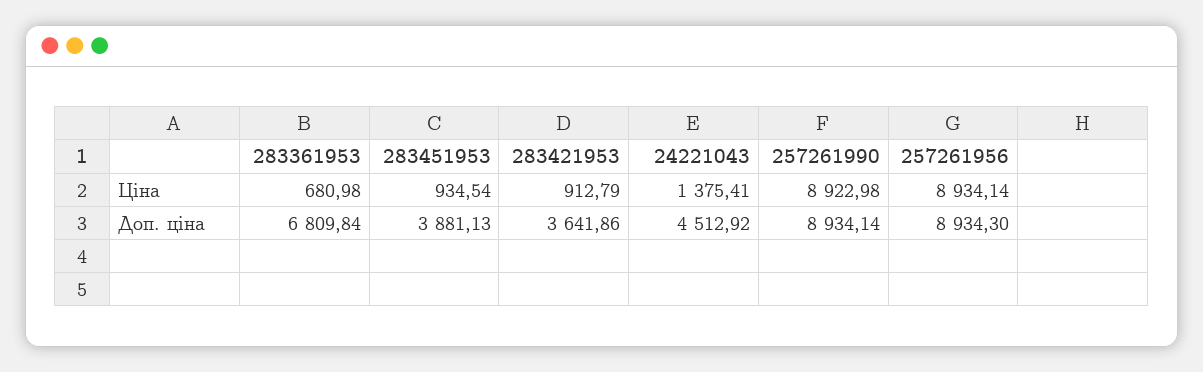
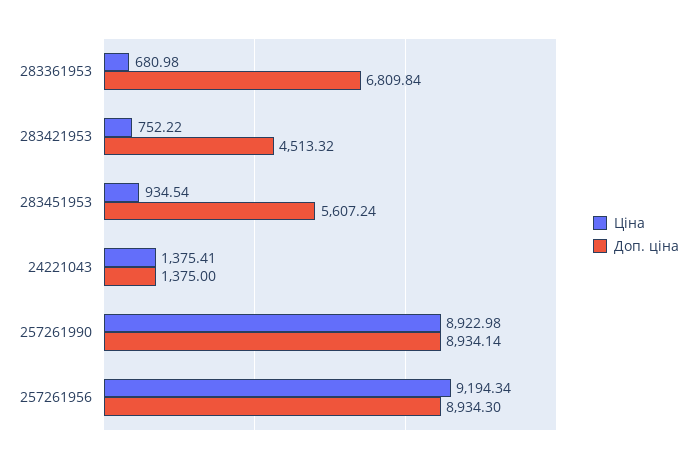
  {
    "Ціна": {
      "283361953": 680.98,
      "283451953": 934.54,
-     "283421953": 912.79,
+     "283421953": 752.22,
      "24221043": 1375.41,
      "257261990": 8922.98,
-     "257261956": 8934.14
+     "257261956": 9194.34
    },
    "Доп. ціна": {
      "283361953": 6809.84,
-     "283451953": 3881.13,
+     "283451953": 5607.24,
-     "283421953": 3641.86,
+     "283421953": 4513.32,
-     "24221043": 4512.92,
+     "24221043": 1375,
      "257261990": 8934.14,
      "257261956": 8934.3
    }
  }

